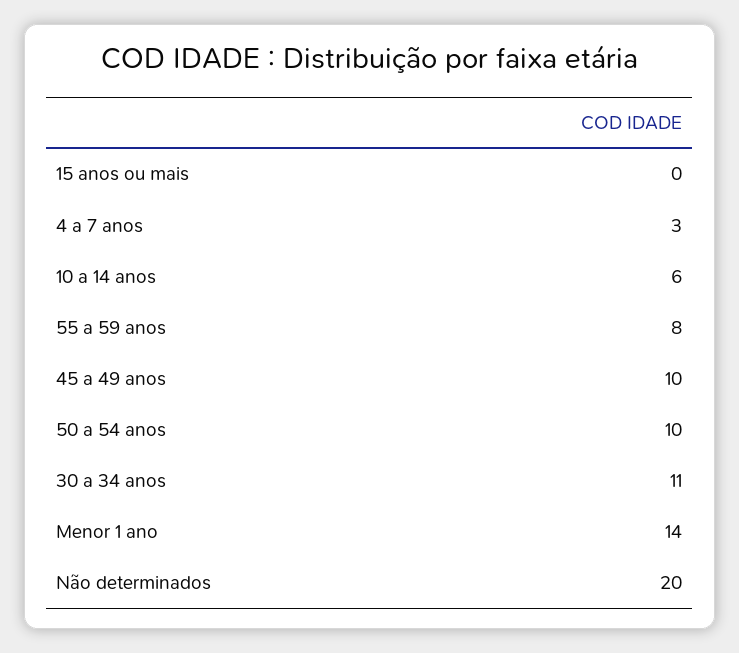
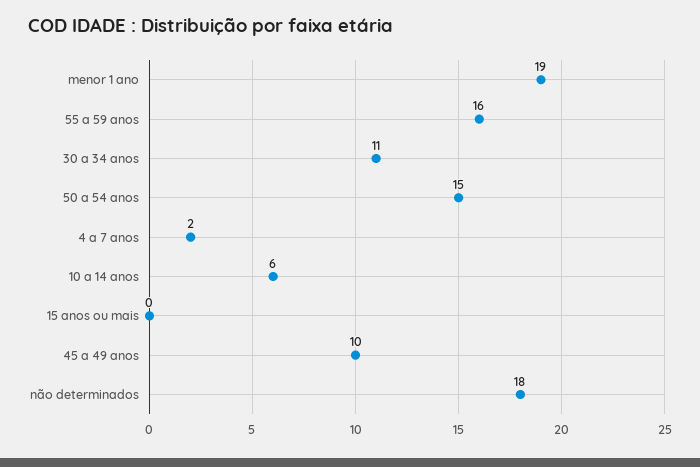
  {
    "15 anos ou mais": 0,
-   "4 a 7 anos": 3,
+   "4 a 7 anos": 2,
    "10 a 14 anos": 6,
-   "55 a 59 anos": 8,
+   "55 a 59 anos": 16,
    "45 a 49 anos": 10,
-   "50 a 54 anos": 10,
+   "50 a 54 anos": 15,
    "30 a 34 anos": 11,
-   "Menor 1 ano": 14,
+   "Menor 1 ano": 19,
-   "Não determinados": 20
+   "Não determinados": 18
  }

